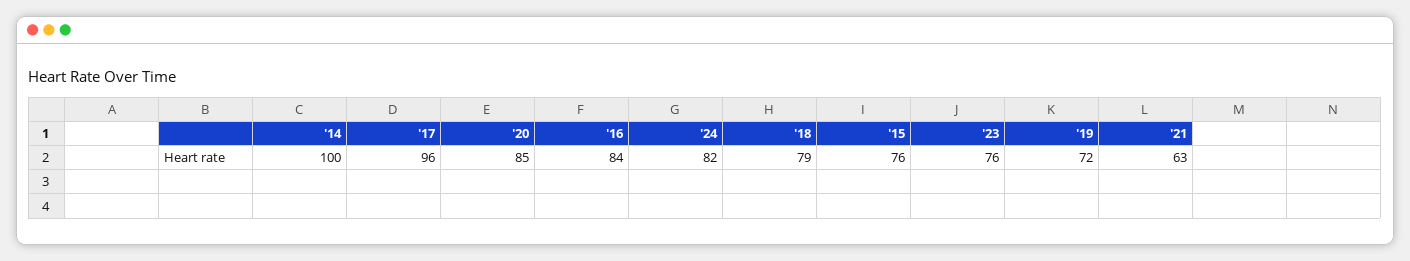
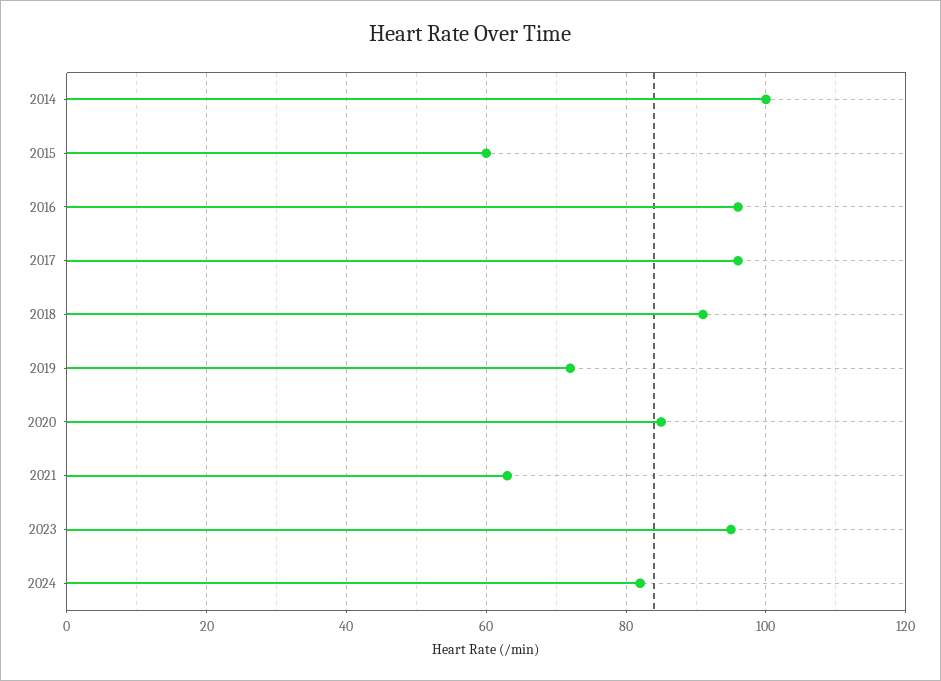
  {
    "'14": 100,
    "'17": 96,
    "'20": 85,
-   "'16": 84,
+   "'16": 95,
    "'24": 82,
-   "'18": 79,
+   "'18": 90,
-   "'15": 76,
+   "'15": 60,
-   "'23": 76,
+   "'23": 95,
    "'19": 72,
    "'21": 63
  }

